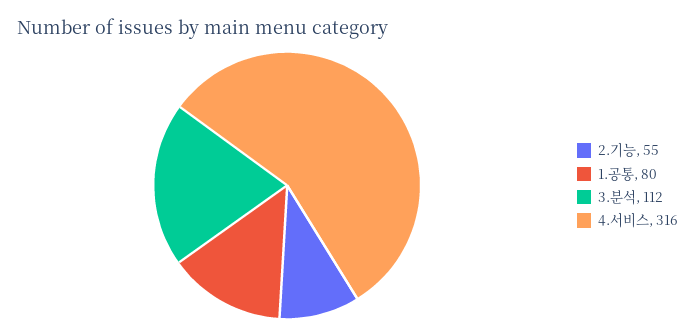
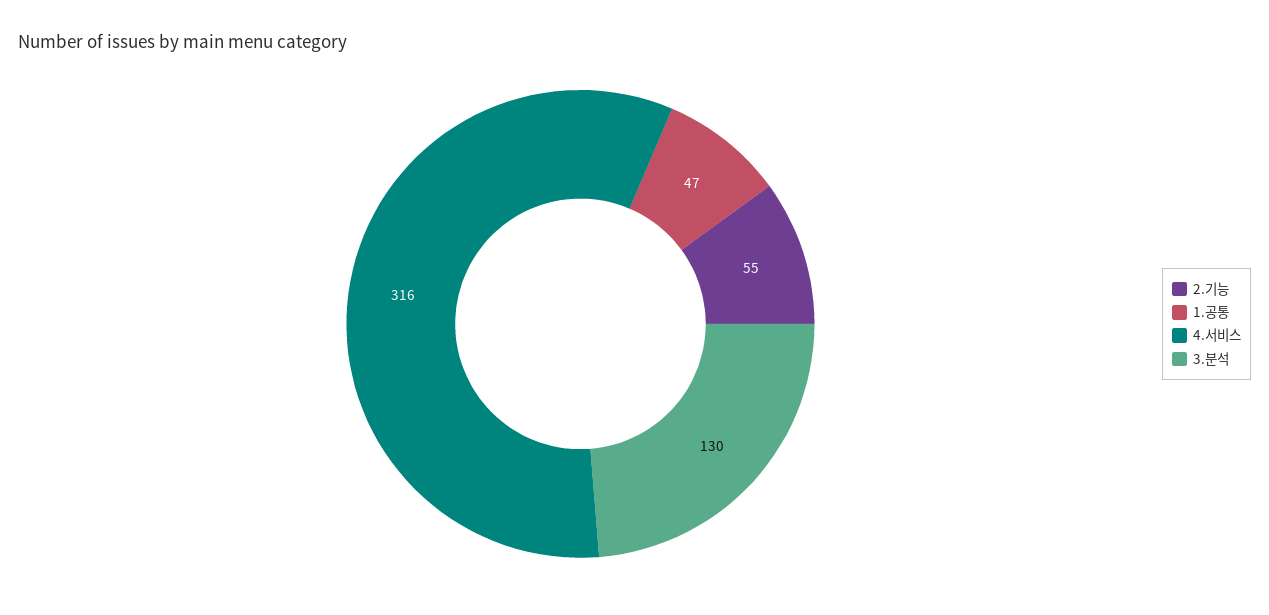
  {
    "2.기능": 55,
-   "1.공통": 80,
+   "1.공통": 47,
-   "3.분석": 112,
+   "3.분석": 130,
    "4.서비스": 316
  }

